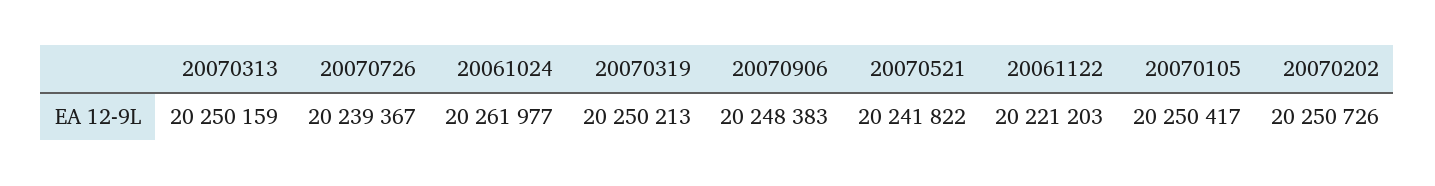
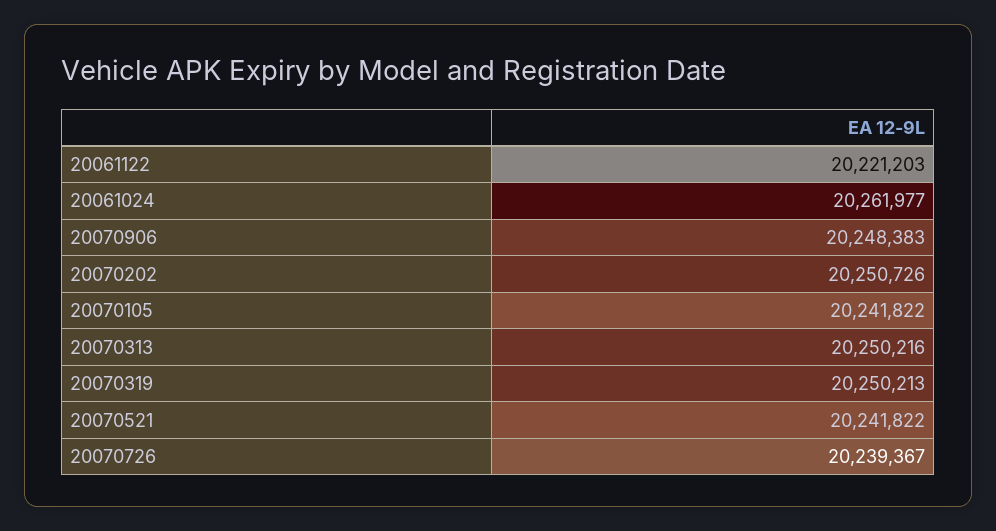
  {
-   "20070313": 20250159,
+   "20070313": 20250216,
    "20070726": 20239367,
    "20061024": 20261977,
    "20070319": 20250213,
    "20070906": 20248383,
    "20070521": 20241822,
    "20061122": 20221203,
-   "20070105": 20250417,
+   "20070105": 20241822,
    "20070202": 20250726
  }

